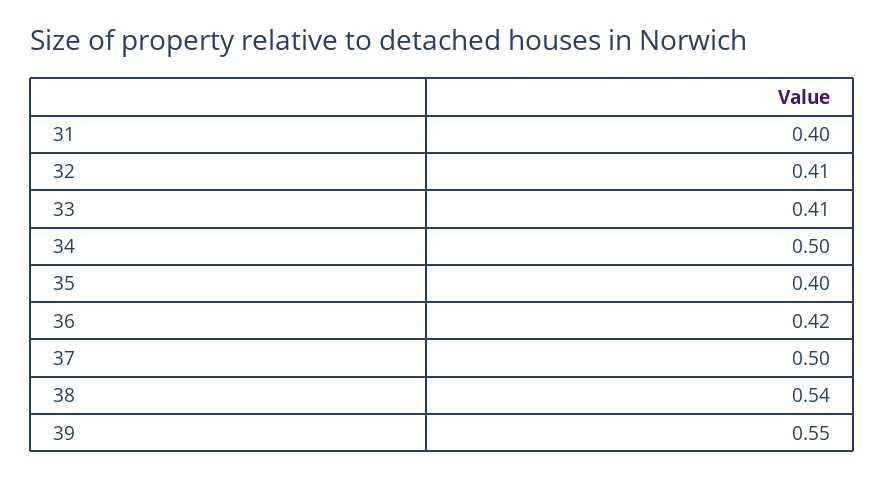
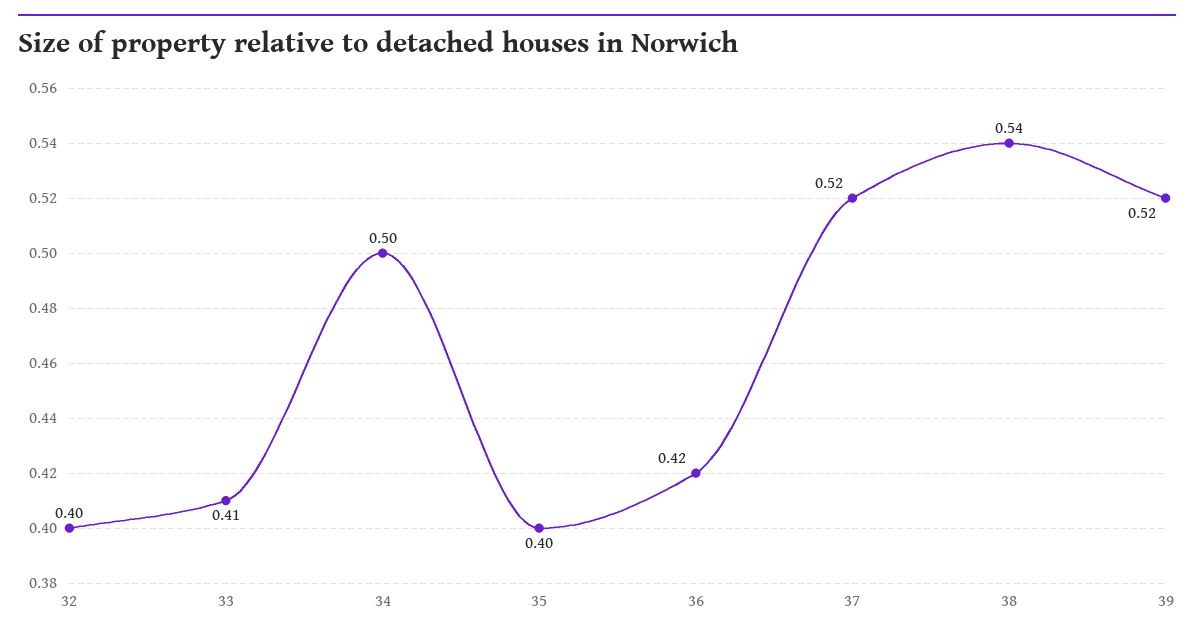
  {
-   "31": 0.4,
-   "32": 0.41,
+   "32": 0.4,
    "33": 0.41,
    "34": 0.5,
    "35": 0.4,
    "36": 0.42,
-   "37": 0.5,
+   "37": 0.52,
    "38": 0.54,
-   "39": 0.55
+   "39": 0.52
  }

